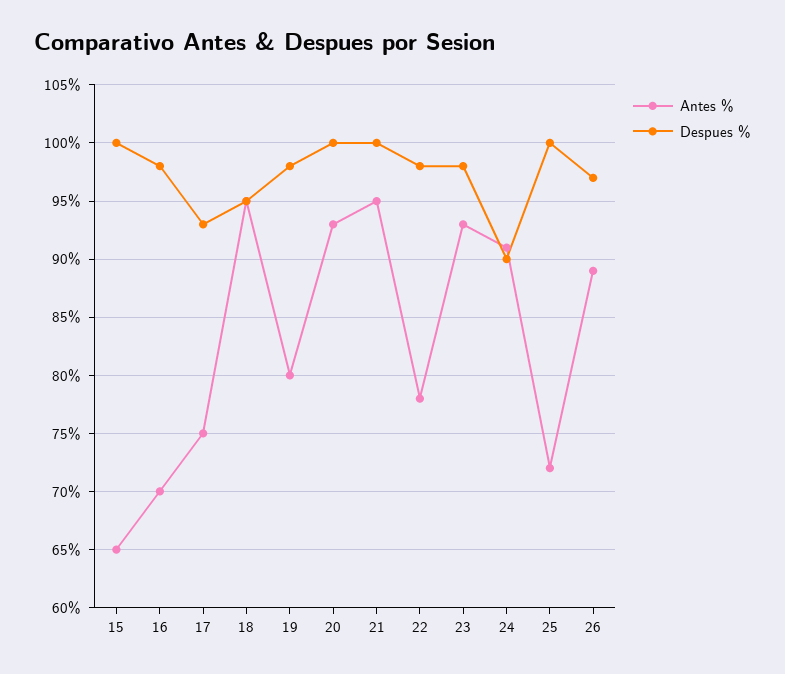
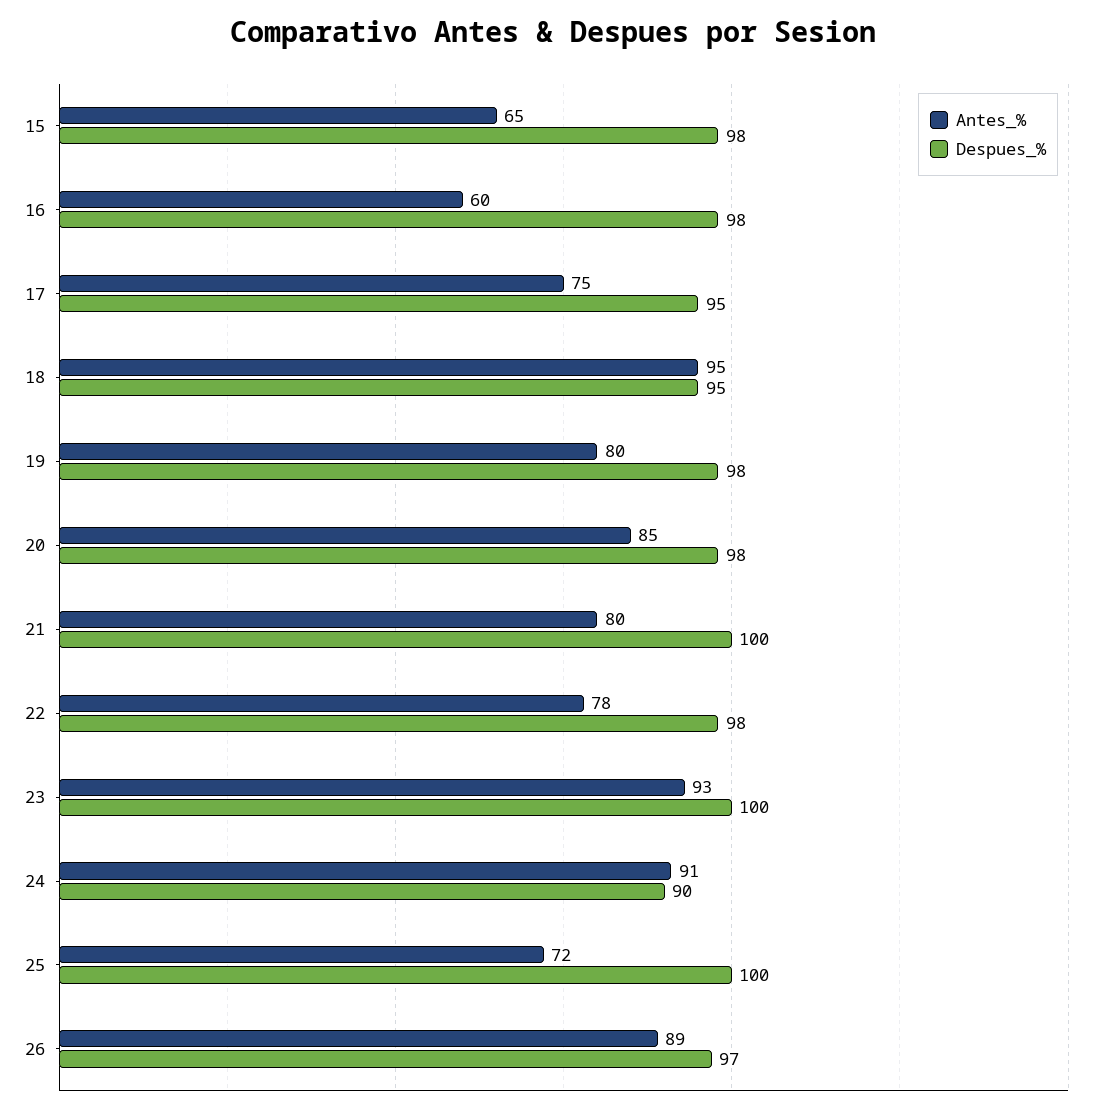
  {
    "Antes %": {
      "15": 65,
-     "16": 70,
+     "16": 60,
      "17": 75,
      "18": 95,
      "19": 80,
-     "20": 93,
+     "20": 85,
-     "21": 95,
+     "21": 80,
      "22": 78,
      "23": 93,
      "24": 91,
      "25": 72,
      "26": 89
    },
    "Despues %": {
-     "15": 100,
+     "15": 98,
      "16": 98,
-     "17": 93,
+     "17": 95,
      "18": 95,
      "19": 98,
-     "20": 100,
+     "20": 98,
      "21": 100,
      "22": 98,
-     "23": 98,
+     "23": 100,
      "24": 90,
      "25": 100,
      "26": 97
    }
  }

